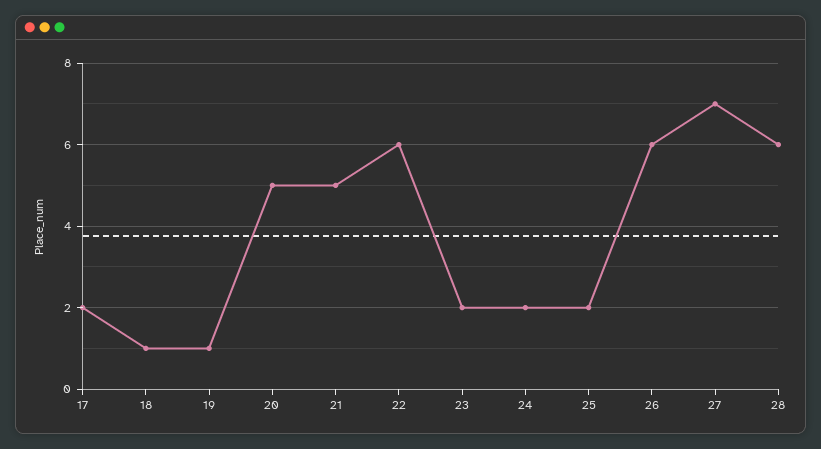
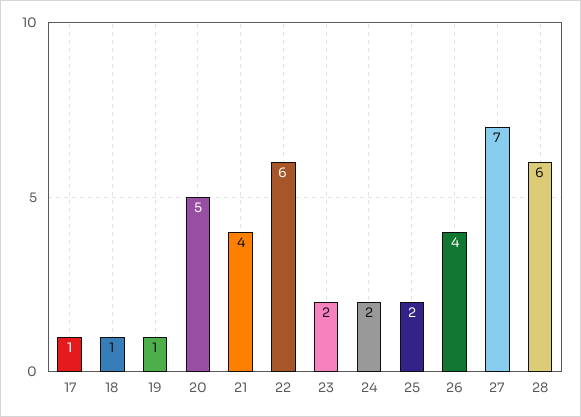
  {
-   "17": 2,
+   "17": 1,
    "18": 1,
    "19": 1,
    "20": 5,
-   "21": 5,
+   "21": 4,
    "22": 6,
    "23": 2,
    "24": 2,
    "25": 2,
-   "26": 6,
+   "26": 4,
    "27": 7,
    "28": 6
  }

